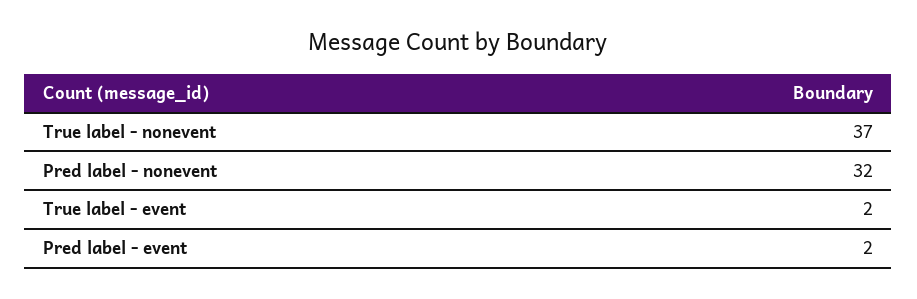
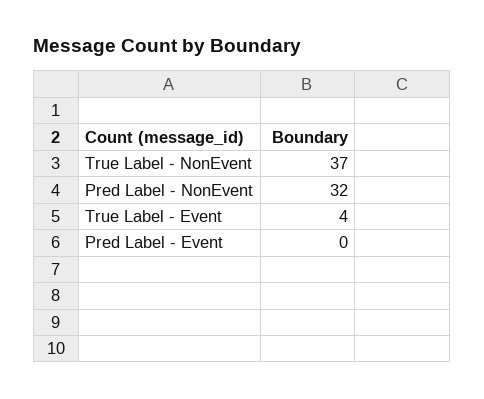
  {
    "True label - nonevent": 37,
    "Pred label - nonevent": 32,
-   "True label - event": 2,
+   "True label - event": 4,
-   "Pred label - event": 2
+   "Pred label - event": 0
  }

